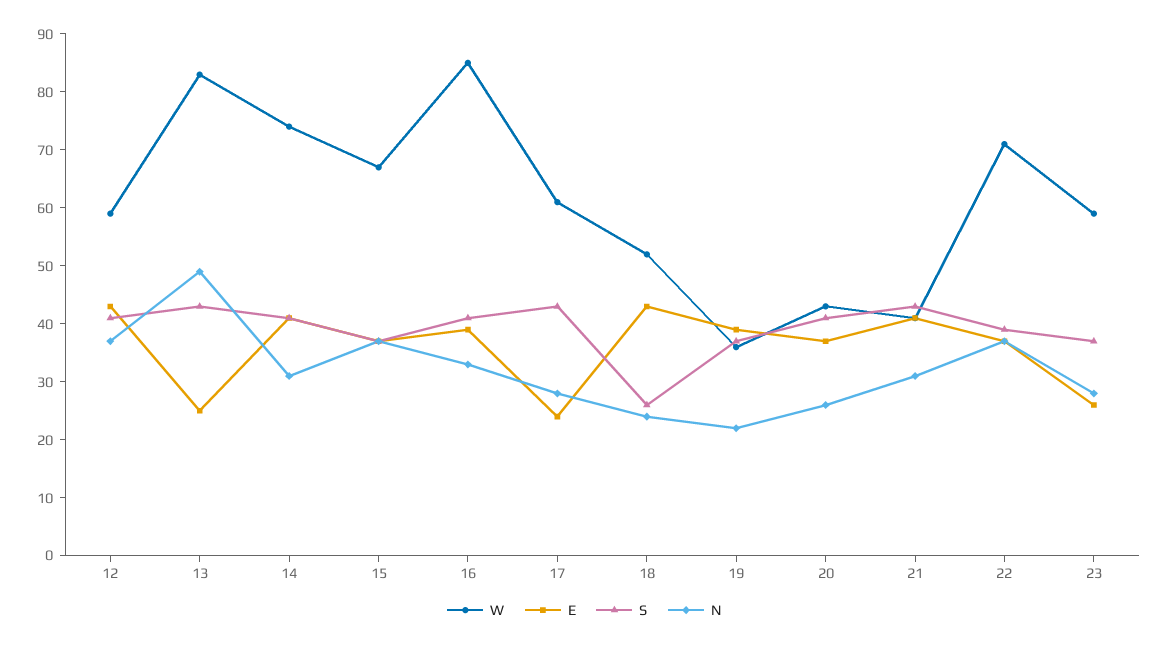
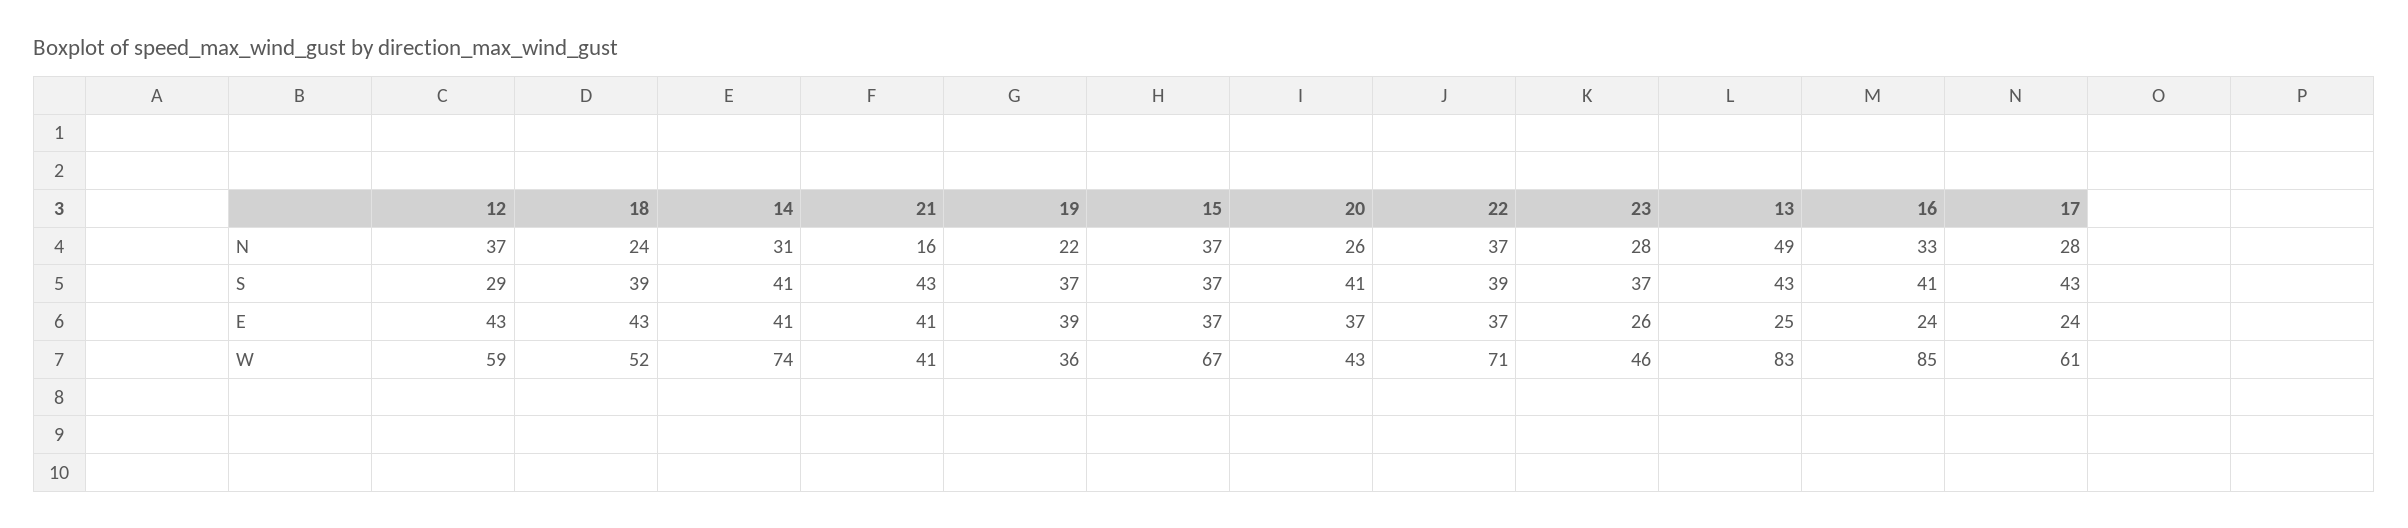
  {
    "W": {
      "12": 59,
      "13": 83,
      "14": 74,
      "15": 67,
      "16": 85,
      "17": 61,
      "18": 52,
      "19": 36,
      "20": 43,
      "21": 41,
      "22": 71,
-     "23": 60
+     "23": 46
    },
    "E": {
      "12": 43,
      "13": 25,
      "14": 41,
      "15": 37,
-     "16": 40,
+     "16": 24,
      "17": 24,
      "18": 43,
      "19": 39,
      "20": 37,
      "21": 41,
      "22": 37,
      "23": 26
    },
    "S": {
-     "12": 40,
+     "12": 29,
      "13": 43,
      "14": 41,
      "15": 37,
      "16": 41,
      "17": 43,
-     "18": 25,
+     "18": 39,
      "19": 37,
      "20": 41,
      "21": 43,
      "22": 39,
      "23": 37
    },
    "N": {
      "12": 37,
      "13": 49,
      "14": 31,
      "15": 37,
      "16": 33,
      "17": 28,
      "18": 24,
      "19": 22,
      "20": 26,
-     "21": 30,
+     "21": 16,
      "22": 37,
      "23": 28
    }
  }

